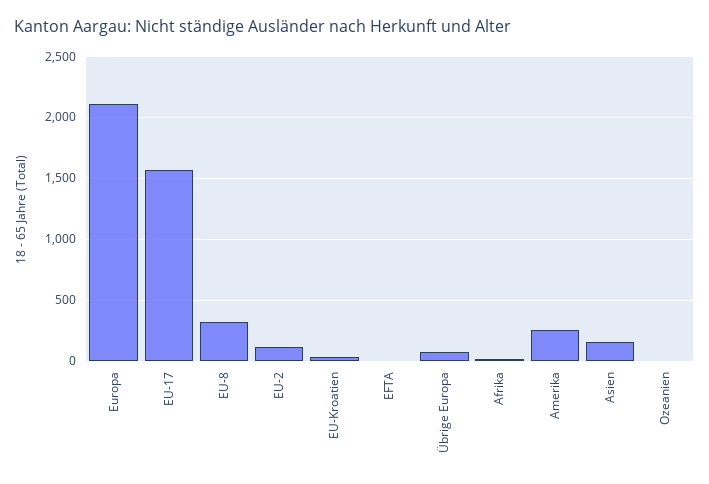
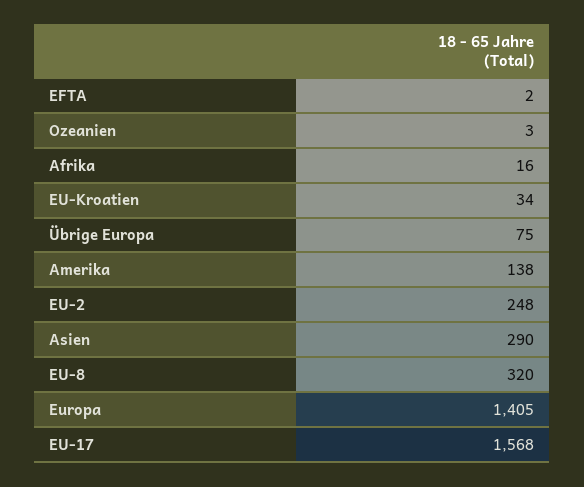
  {
-   "Europa": 2100,
+   "Europa": 1405,
    "EU-17": 1568,
    "EU-8": 320,
-   "EU-2": 100,
+   "EU-2": 248,
    "EU-Kroatien": 34,
    "EFTA": 2,
    "Übrige Europa": 75,
    "Afrika": 16,
-   "Amerika": 250,
+   "Amerika": 138,
-   "Asien": 150,
+   "Asien": 290,
    "Ozeanien": 3
  }

